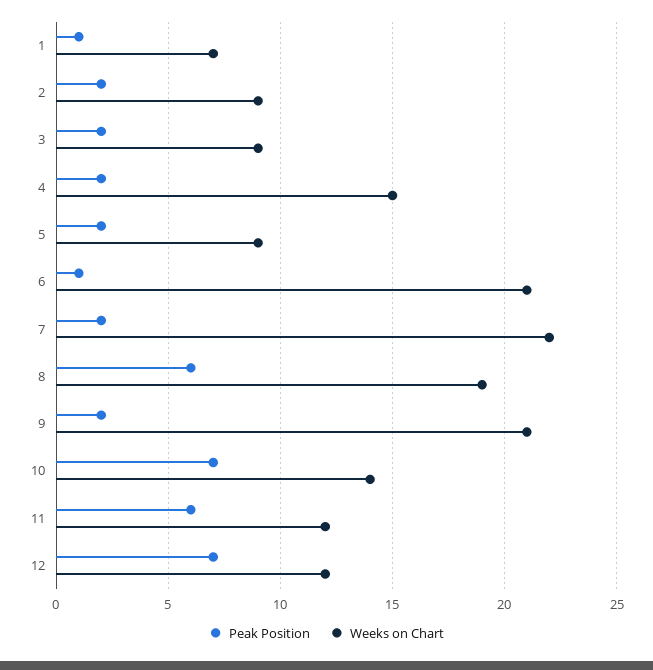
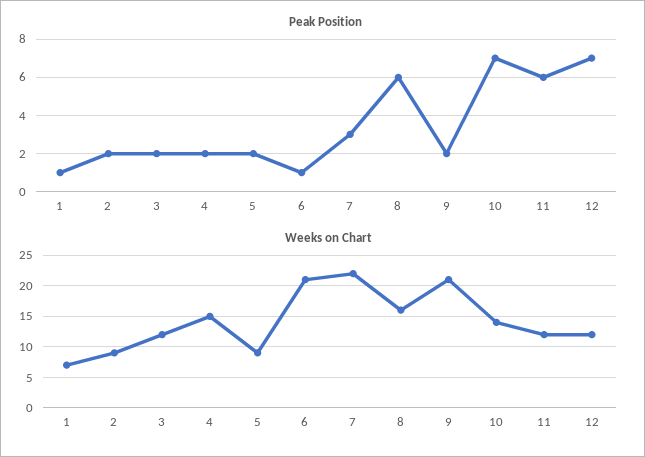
  {
    "Peak Position": {
      "1": 1,
      "2": 2,
      "3": 2,
      "4": 2,
      "5": 2,
      "6": 1,
-     "7": 2,
+     "7": 3,
      "8": 6,
      "9": 2,
      "10": 7,
      "11": 6,
      "12": 7
    },
    "Weeks on Chart": {
      "1": 7,
      "2": 9,
-     "3": 9,
+     "3": 12,
      "4": 15,
      "5": 9,
      "6": 21,
      "7": 22,
-     "8": 19,
+     "8": 16,
      "9": 21,
      "10": 14,
      "11": 12,
      "12": 12
    }
  }

